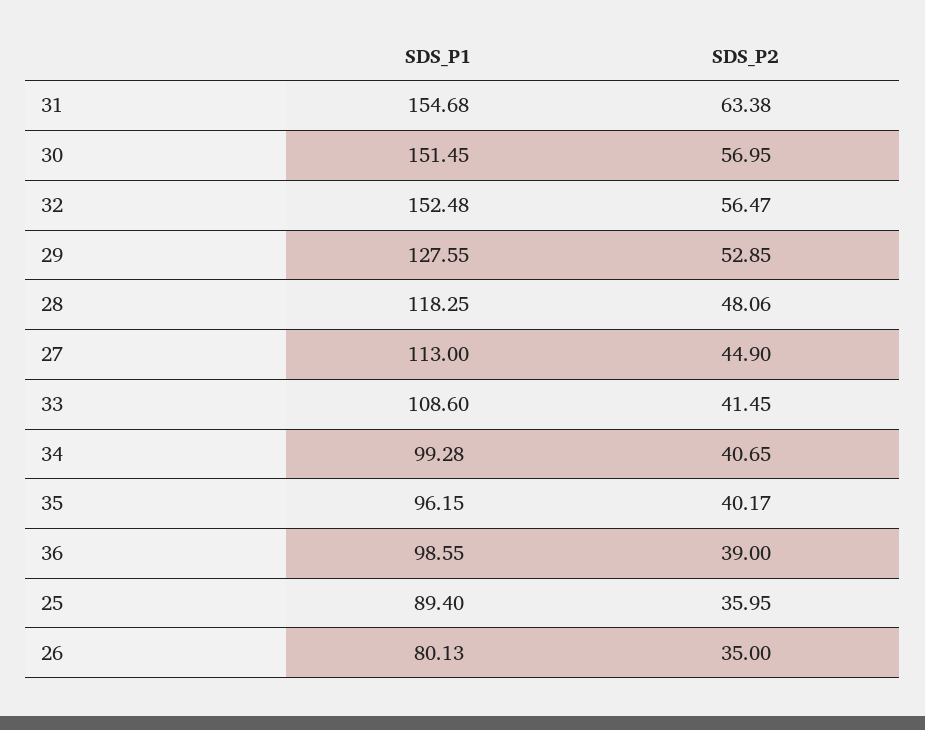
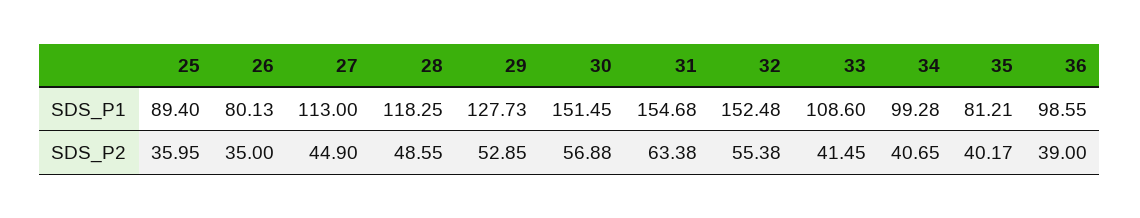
  {
    "SDS_P1": {
      "31": 154.68,
      "30": 151.45,
      "32": 152.48,
-     "29": 127.55,
+     "29": 127.73,
      "28": 118.25,
      "27": 113,
      "33": 108.6,
      "34": 99.28,
-     "35": 96.15,
+     "35": 81.21,
      "36": 98.55,
      "25": 89.4,
      "26": 80.13
    },
    "SDS_P2": {
      "31": 63.38,
-     "30": 56.95,
+     "30": 56.88,
-     "32": 56.47,
+     "32": 55.38,
      "29": 52.85,
-     "28": 48.06,
+     "28": 48.55,
      "27": 44.9,
      "33": 41.45,
      "34": 40.65,
      "35": 40.17,
      "36": 39,
      "25": 35.95,
      "26": 35
    }
  }

